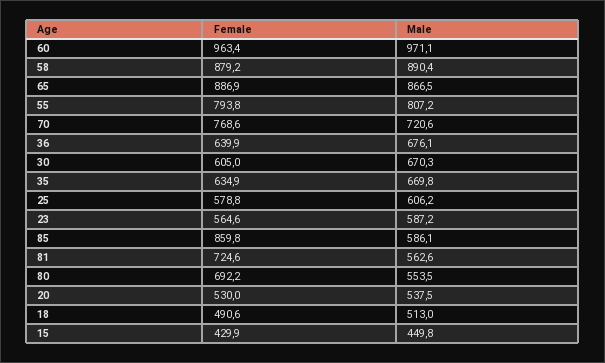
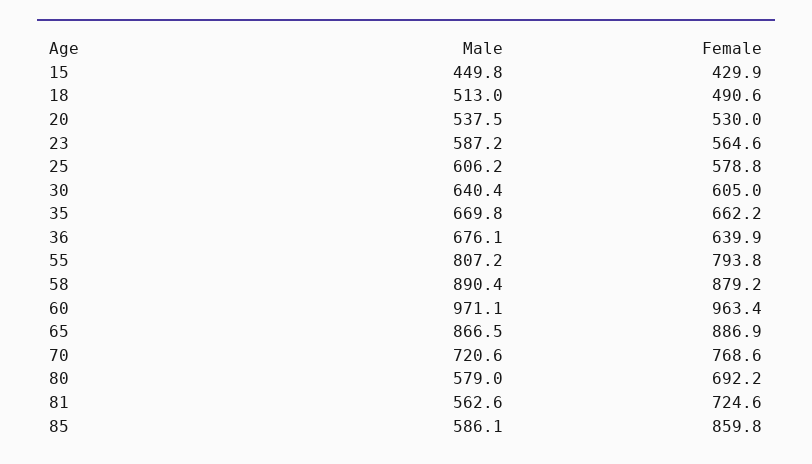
  {
    "Female": {
      "60": 963.4,
      "58": 879.2,
      "65": 886.9,
      "55": 793.8,
      "70": 768.6,
      "36": 639.9,
      "30": 605,
-     "35": 634.9,
+     "35": 662.2,
      "25": 578.8,
      "23": 564.6,
      "85": 859.8,
      "81": 724.6,
      "80": 692.2,
      "20": 530,
      "18": 490.6,
      "15": 429.9
    },
    "Male": {
      "60": 971.1,
      "58": 890.4,
      "65": 866.5,
      "55": 807.2,
      "70": 720.6,
      "36": 676.1,
-     "30": 670.3,
+     "30": 640.4,
      "35": 669.8,
      "25": 606.2,
      "23": 587.2,
      "85": 586.1,
      "81": 562.6,
-     "80": 553.5,
+     "80": 579,
      "20": 537.5,
      "18": 513,
      "15": 449.8
    }
  }

